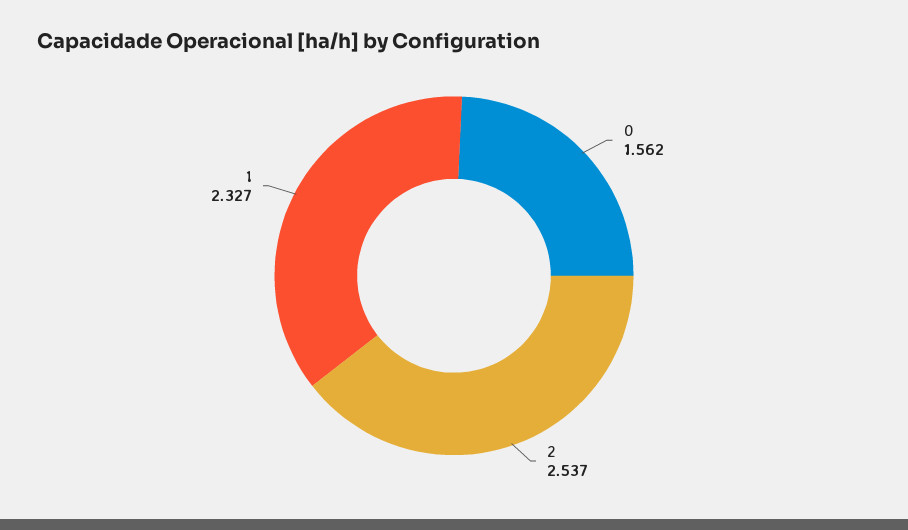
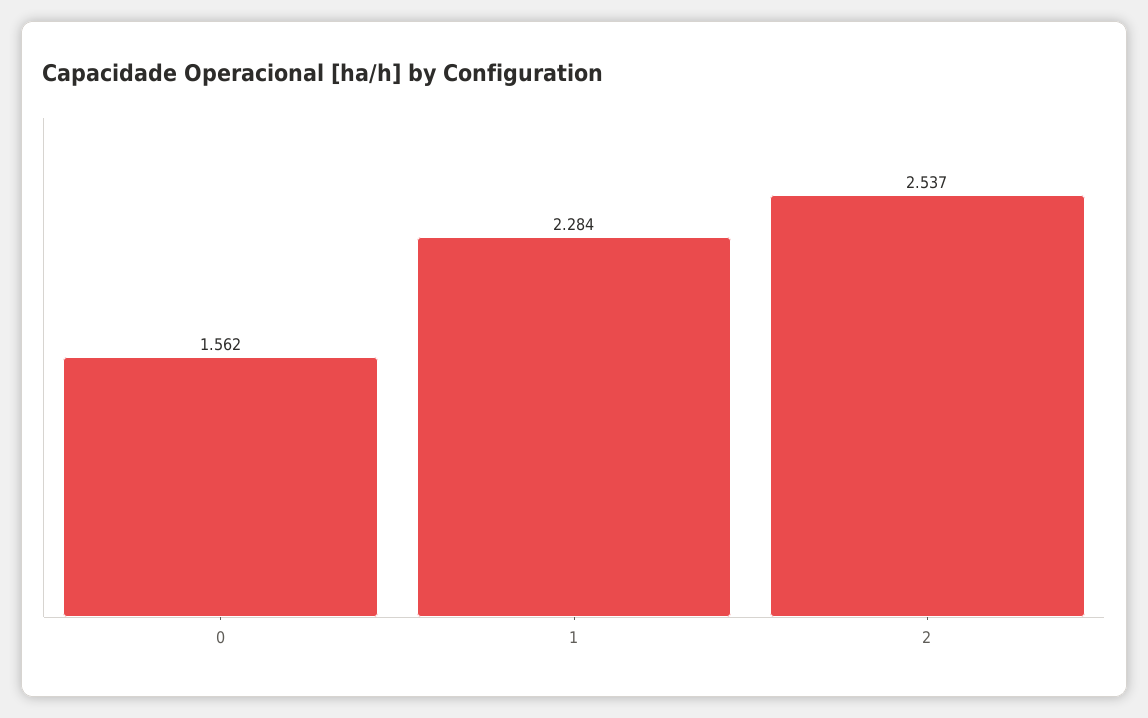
  {
    "0": 1.562,
    "2": 2.537,
-   "1": 2.327
+   "1": 2.284
  }

